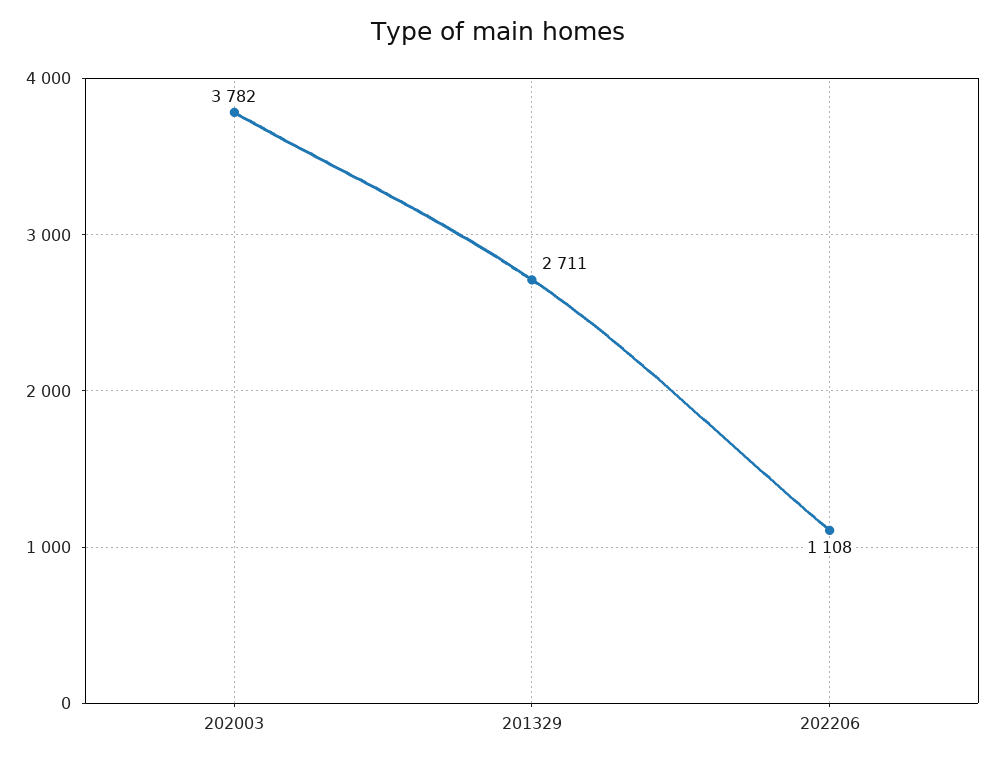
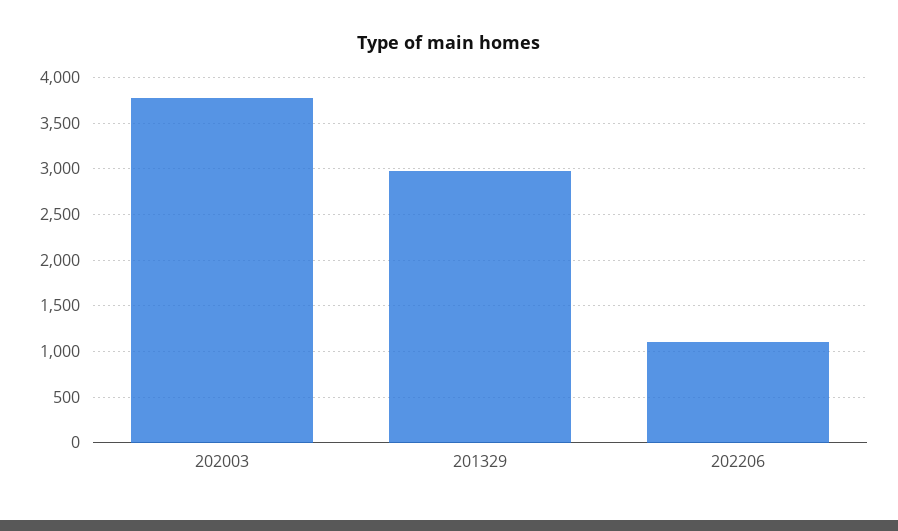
  {
    "202003": 3782,
-   "201329": 2711,
+   "201329": 3000,
    "202206": 1108
  }

